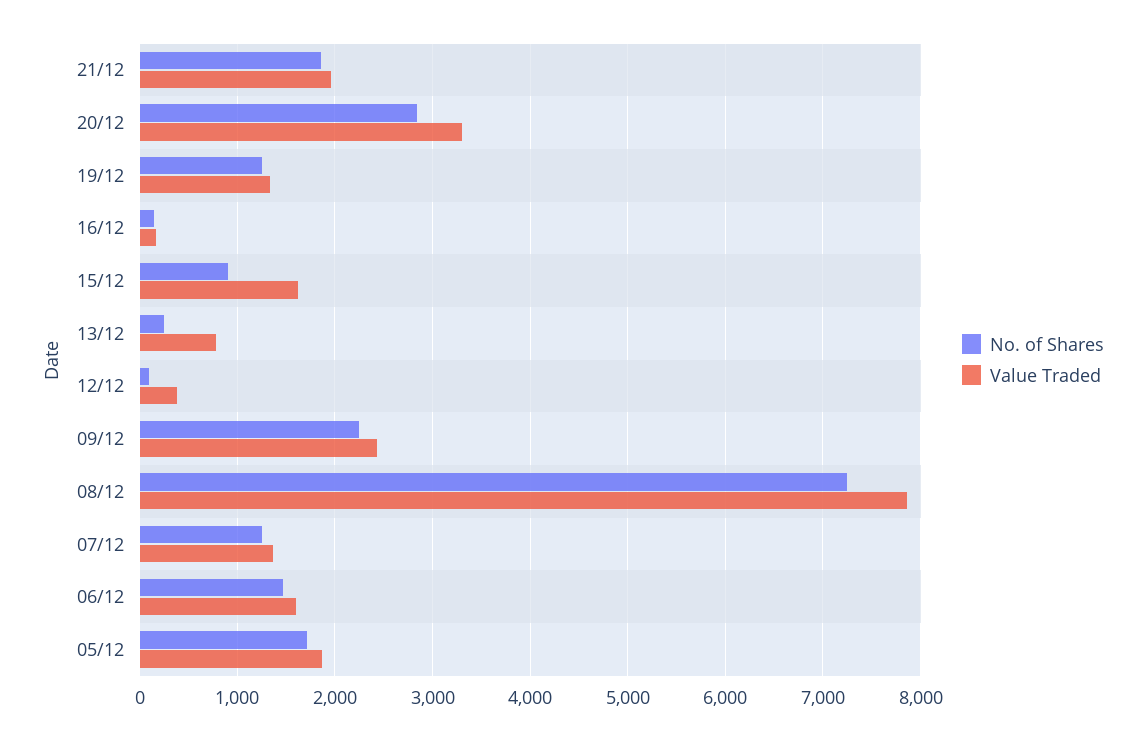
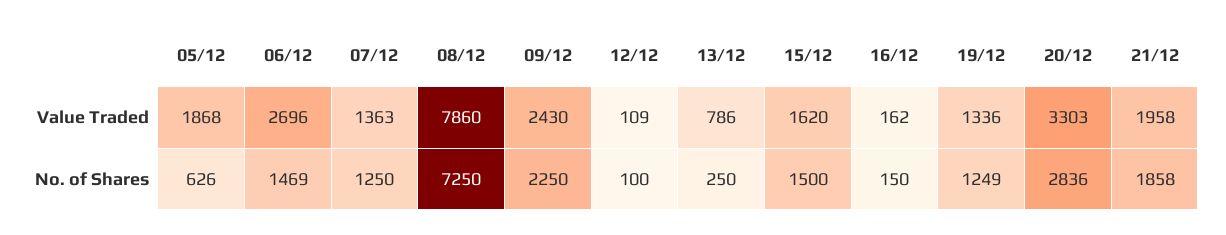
  {
    "No. of Shares": {
      "21/12": 1858,
      "20/12": 2836,
      "19/12": 1249,
      "16/12": 150,
-     "15/12": 900,
+     "15/12": 1500,
      "13/12": 250,
      "12/12": 100,
      "09/12": 2250,
      "08/12": 7250,
      "07/12": 1250,
      "06/12": 1469,
-     "05/12": 1700
+     "05/12": 626
    },
    "Value Traded": {
      "21/12": 1958,
      "20/12": 3303,
      "19/12": 1336,
      "16/12": 162,
      "15/12": 1620,
      "13/12": 786,
-     "12/12": 400,
+     "12/12": 109,
      "09/12": 2430,
      "08/12": 7860,
      "07/12": 1363,
-     "06/12": 1600,
+     "06/12": 2696,
      "05/12": 1868
    }
  }

